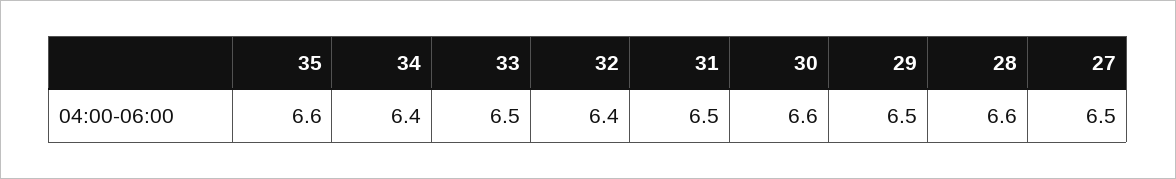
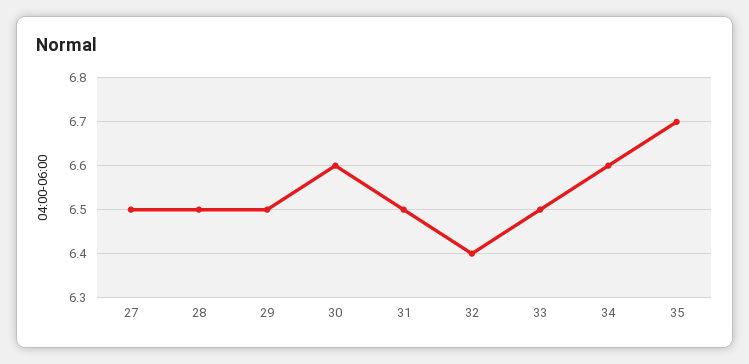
  {
-   "35": 6.6,
+   "35": 6.7,
-   "34": 6.4,
+   "34": 6.6,
    "33": 6.5,
    "32": 6.4,
    "31": 6.5,
    "30": 6.6,
    "29": 6.5,
-   "28": 6.6,
+   "28": 6.5,
    "27": 6.5
  }

